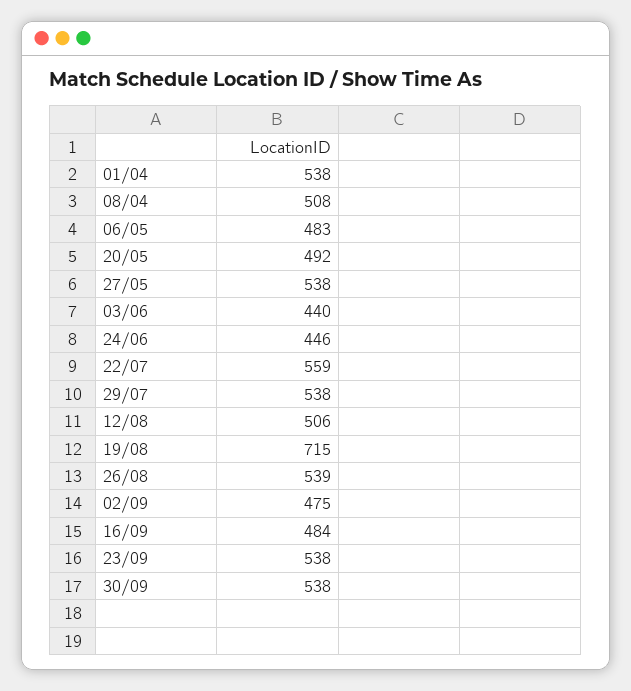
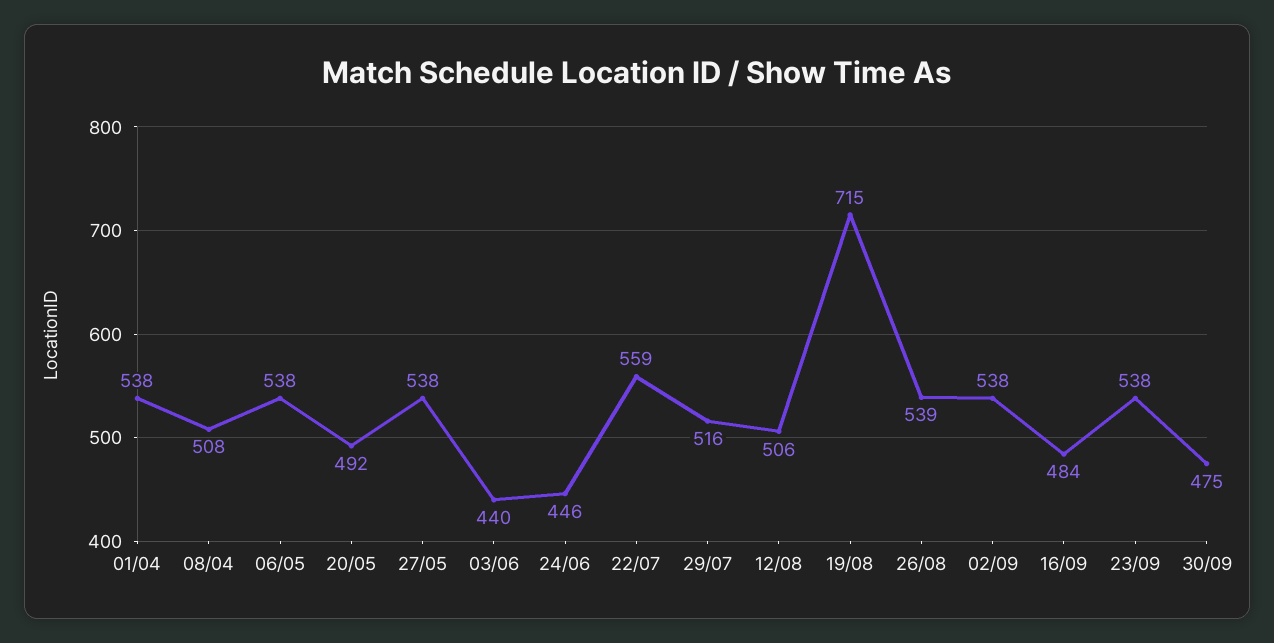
  {
    "01/04": 538,
    "08/04": 508,
-   "06/05": 483,
+   "06/05": 538,
    "20/05": 492,
    "27/05": 538,
    "03/06": 440,
    "24/06": 446,
    "22/07": 559,
-   "29/07": 538,
+   "29/07": 516,
    "12/08": 506,
    "19/08": 715,
    "26/08": 539,
-   "02/09": 475,
+   "02/09": 538,
    "16/09": 484,
    "23/09": 538,
-   "30/09": 538
+   "30/09": 475
  }

